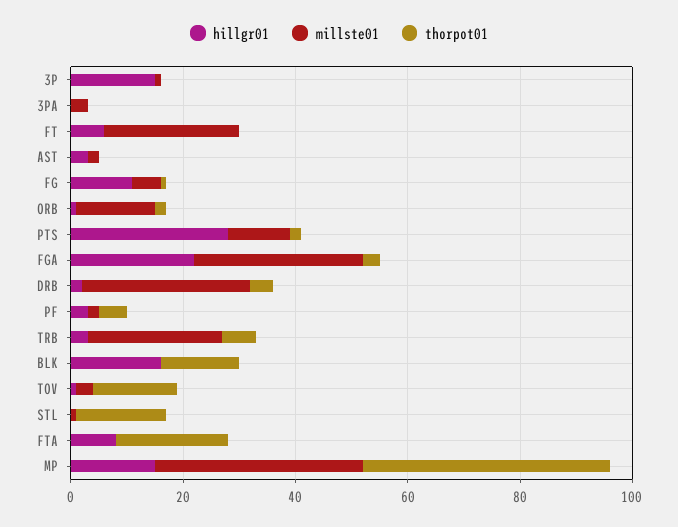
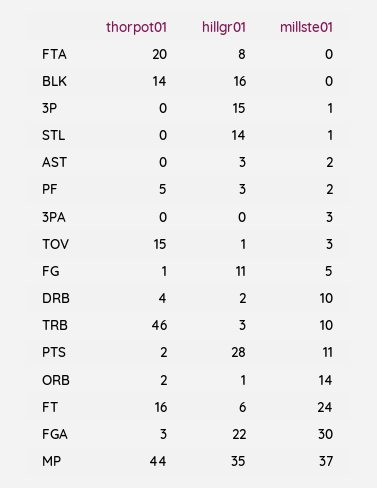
  {
    "hillgr01": {
      "3P": 15,
      "3PA": 0,
      "FT": 6,
      "AST": 3,
      "FG": 11,
      "ORB": 1,
      "PTS": 28,
      "FGA": 22,
      "DRB": 2,
      "PF": 3,
      "TRB": 3,
      "BLK": 16,
      "TOV": 1,
-     "STL": 0,
+     "STL": 14,
      "FTA": 8,
-     "MP": 15
+     "MP": 35
    },
    "millste01": {
      "3P": 1,
      "3PA": 3,
      "FT": 24,
      "AST": 2,
      "FG": 5,
      "ORB": 14,
      "PTS": 11,
      "FGA": 30,
-     "DRB": 30,
+     "DRB": 10,
      "PF": 2,
-     "TRB": 25,
+     "TRB": 10,
      "BLK": 0,
      "TOV": 3,
      "STL": 1,
      "FTA": 0,
      "MP": 37
    },
    "thorpot01": {
      "3P": 0,
      "3PA": 0,
-     "FT": 0,
+     "FT": 16,
      "AST": 0,
      "FG": 1,
      "ORB": 2,
      "PTS": 2,
      "FGA": 3,
      "DRB": 4,
      "PF": 5,
-     "TRB": 5,
+     "TRB": 46,
      "BLK": 14,
      "TOV": 15,
-     "STL": 15,
+     "STL": 0,
      "FTA": 20,
      "MP": 44
    }
  }

